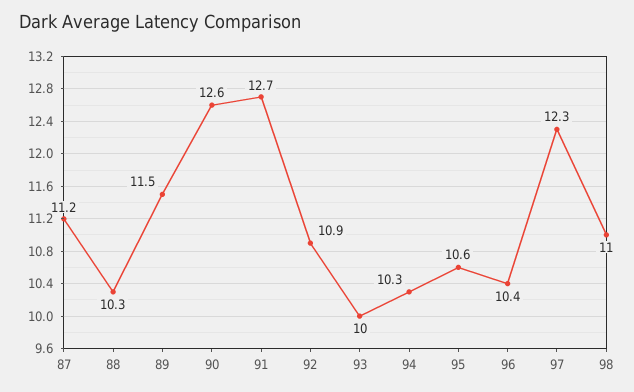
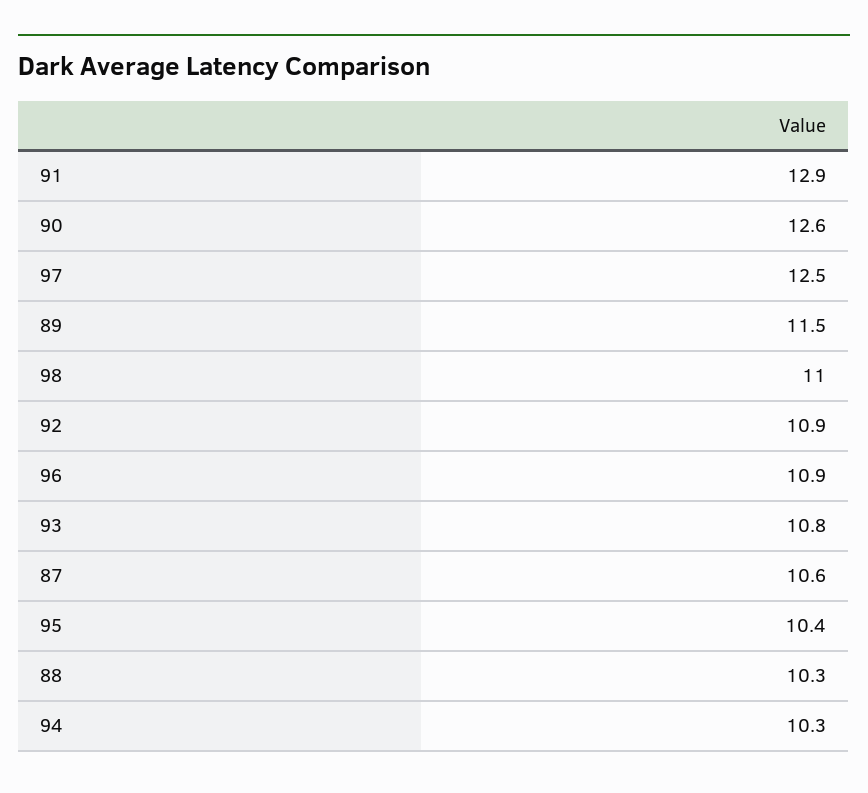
  {
-   "87": 11.2,
+   "87": 10.6,
    "88": 10.3,
    "89": 11.5,
    "90": 12.6,
-   "91": 12.7,
+   "91": 12.9,
    "92": 10.9,
-   "93": 10,
+   "93": 10.8,
    "94": 10.3,
-   "95": 10.6,
+   "95": 10.4,
-   "96": 10.4,
+   "96": 10.9,
-   "97": 12.3,
+   "97": 12.5,
    "98": 11
  }

